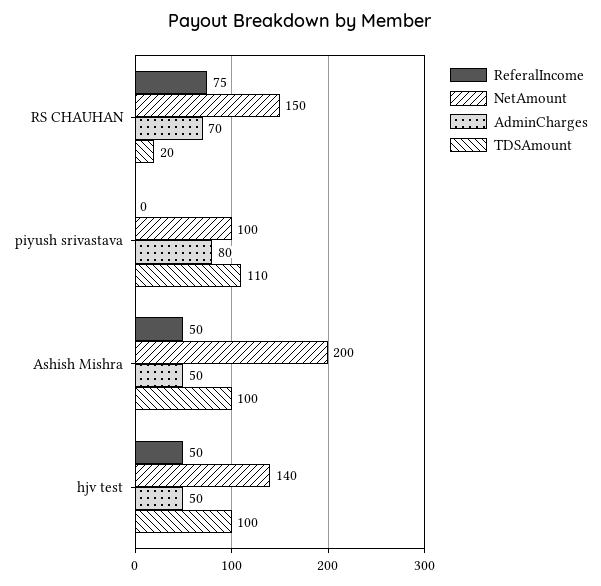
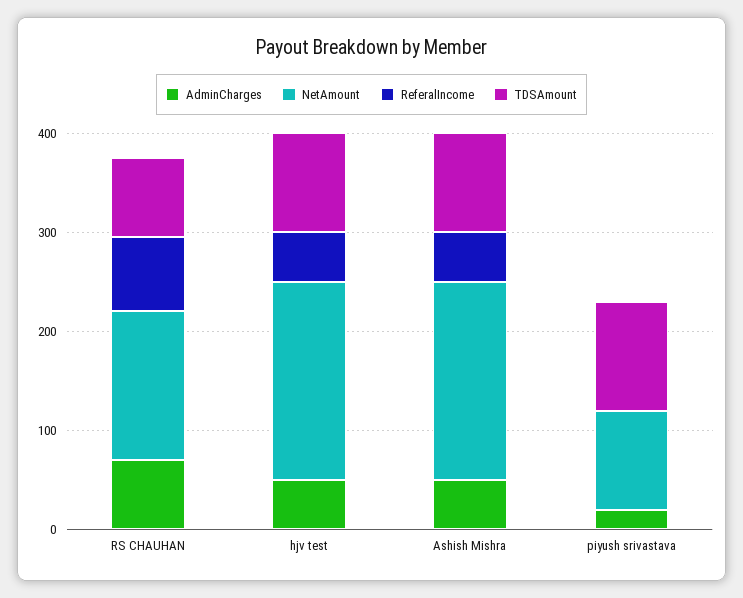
  {
    "ReferalIncome": {
      "RS CHAUHAN": 75,
      "piyush srivastava": 0,
      "Ashish Mishra": 50,
      "hjv test": 50
    },
    "NetAmount": {
      "RS CHAUHAN": 150,
      "piyush srivastava": 100,
      "Ashish Mishra": 200,
-     "hjv test": 140
+     "hjv test": 200
    },
    "AdminCharges": {
      "RS CHAUHAN": 70,
-     "piyush srivastava": 80,
+     "piyush srivastava": 20,
      "Ashish Mishra": 50,
      "hjv test": 50
    },
    "TDSAmount": {
-     "RS CHAUHAN": 20,
+     "RS CHAUHAN": 80,
      "piyush srivastava": 110,
      "Ashish Mishra": 100,
      "hjv test": 100
    }
  }

